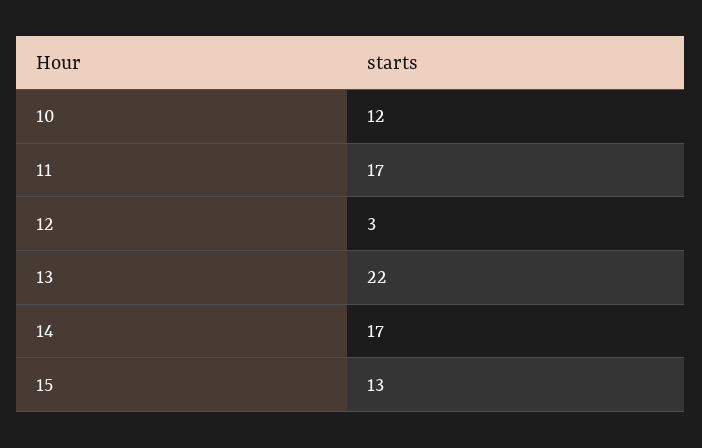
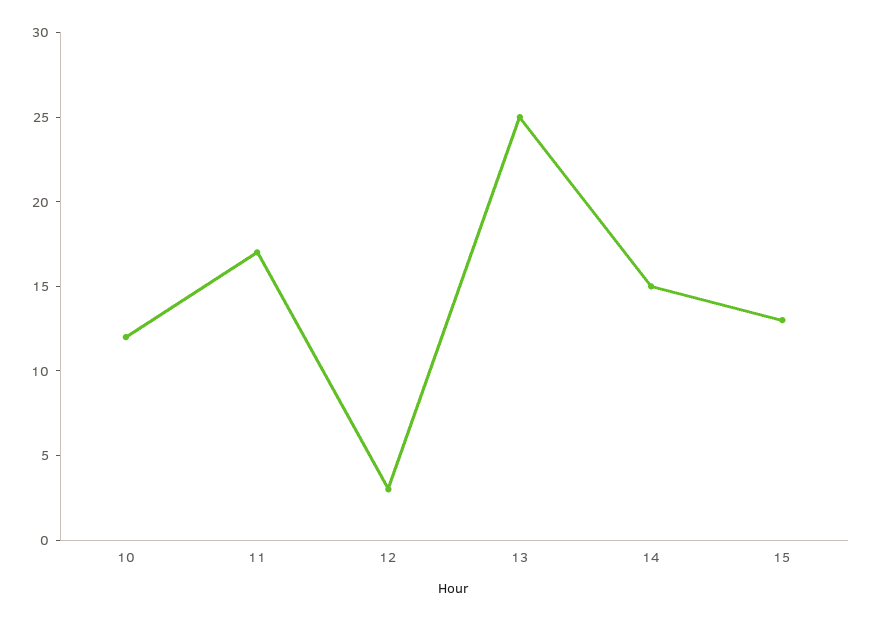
  {
    "10": 12,
    "11": 17,
    "12": 3,
-   "13": 22,
+   "13": 25,
-   "14": 17,
+   "14": 15,
    "15": 13
  }

